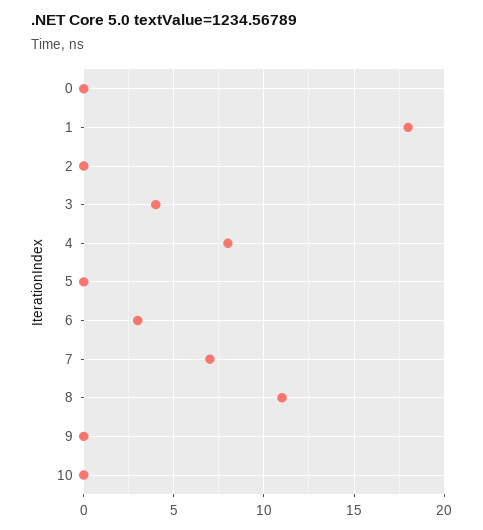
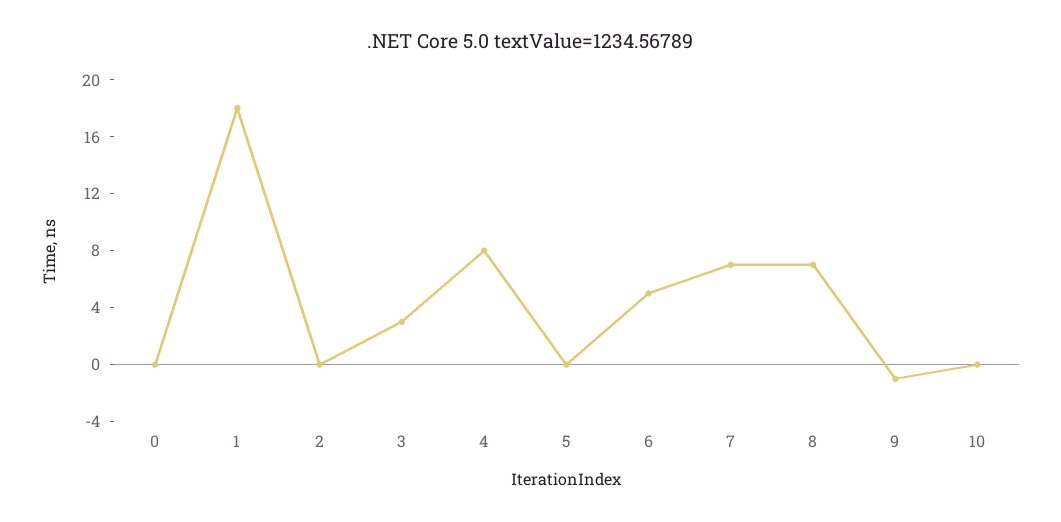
  {
    "0": 0,
    "1": 18,
    "2": 0,
-   "3": 4,
+   "3": 3,
    "4": 8,
    "5": 0,
-   "6": 3,
+   "6": 5,
    "7": 7,
-   "8": 11,
+   "8": 7,
-   "9": 0,
+   "9": -1,
    "10": 0
  }

